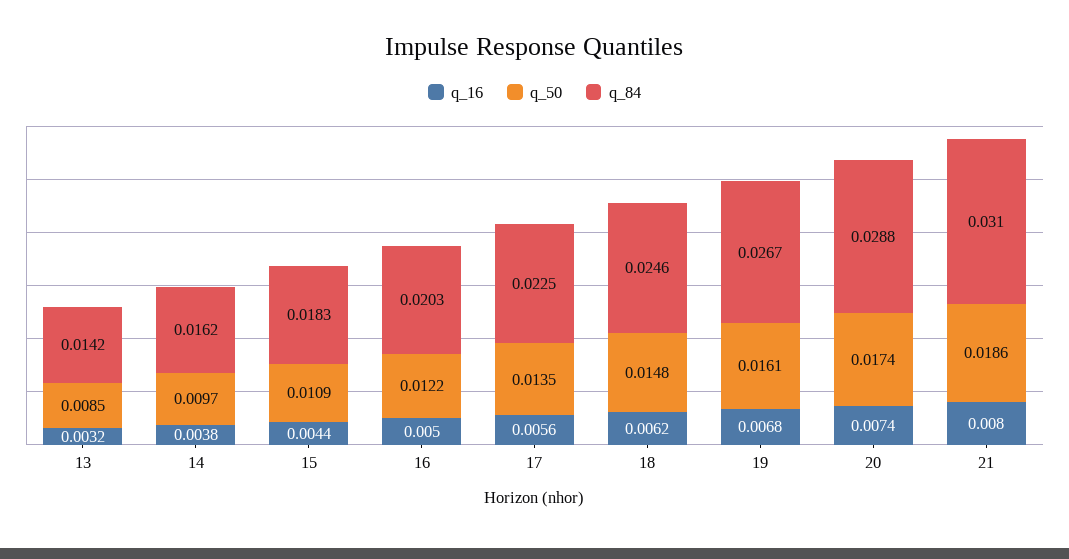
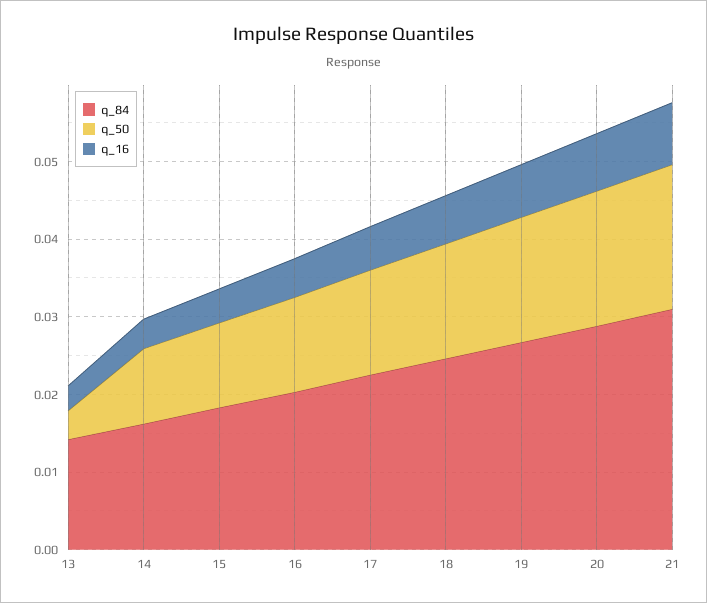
  {
    "q_16": {
      "13": 0.0032,
      "14": 0.0038,
      "15": 0.0044,
      "16": 0.005,
      "17": 0.0056,
      "18": 0.0062,
      "19": 0.0068,
      "20": 0.0074,
      "21": 0.008
    },
    "q_50": {
-     "13": 0.0085,
+     "13": 0.004,
      "14": 0.0097,
      "15": 0.0109,
      "16": 0.0122,
      "17": 0.0135,
      "18": 0.0148,
      "19": 0.0161,
      "20": 0.0174,
      "21": 0.0186
    },
    "q_84": {
      "13": 0.0142,
      "14": 0.0162,
      "15": 0.0183,
      "16": 0.0203,
      "17": 0.0225,
      "18": 0.0246,
      "19": 0.0267,
      "20": 0.0288,
      "21": 0.031
    }
  }

